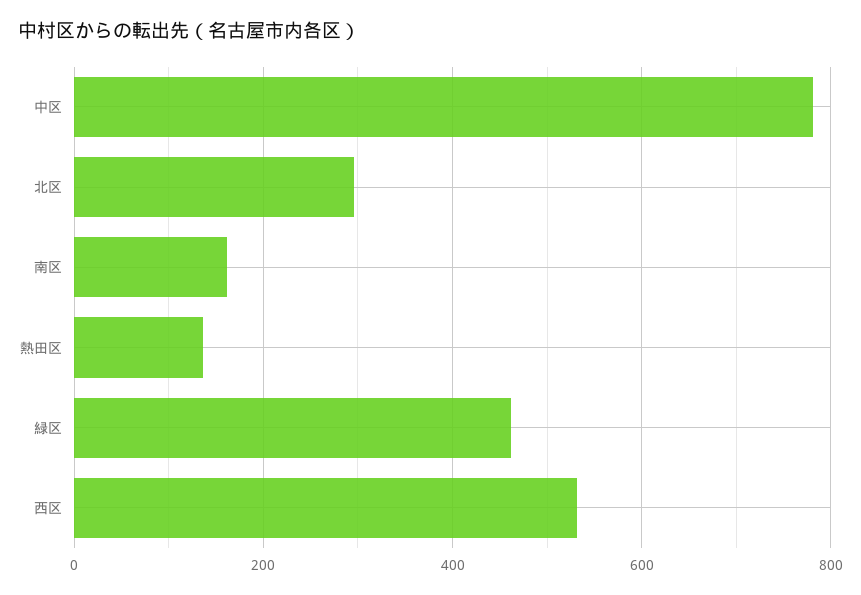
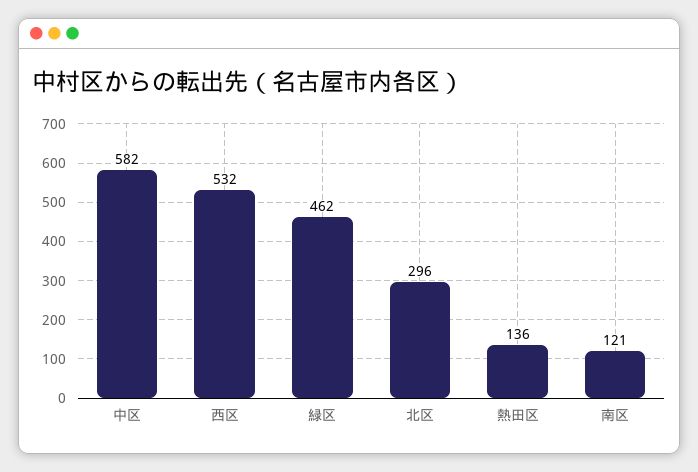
  {
-   "中区": 780,
+   "中区": 582,
    "北区": 296,
-   "南区": 160,
+   "南区": 121,
    "熱田区": 136,
    "緑区": 462,
    "西区": 532
  }

